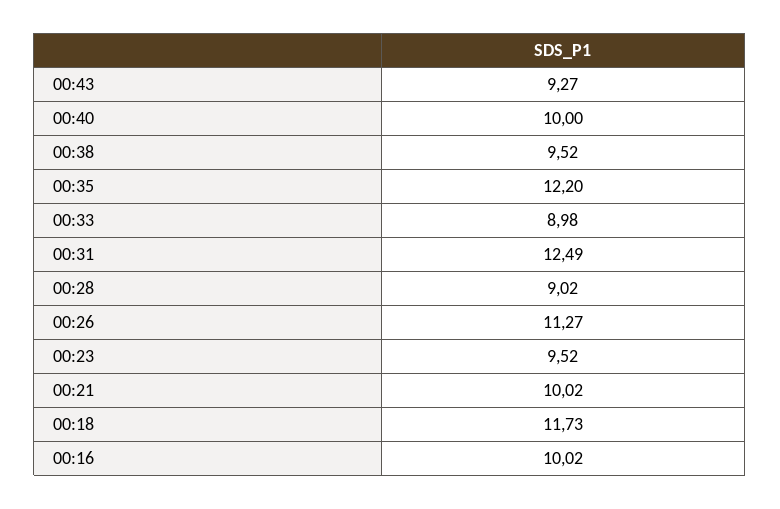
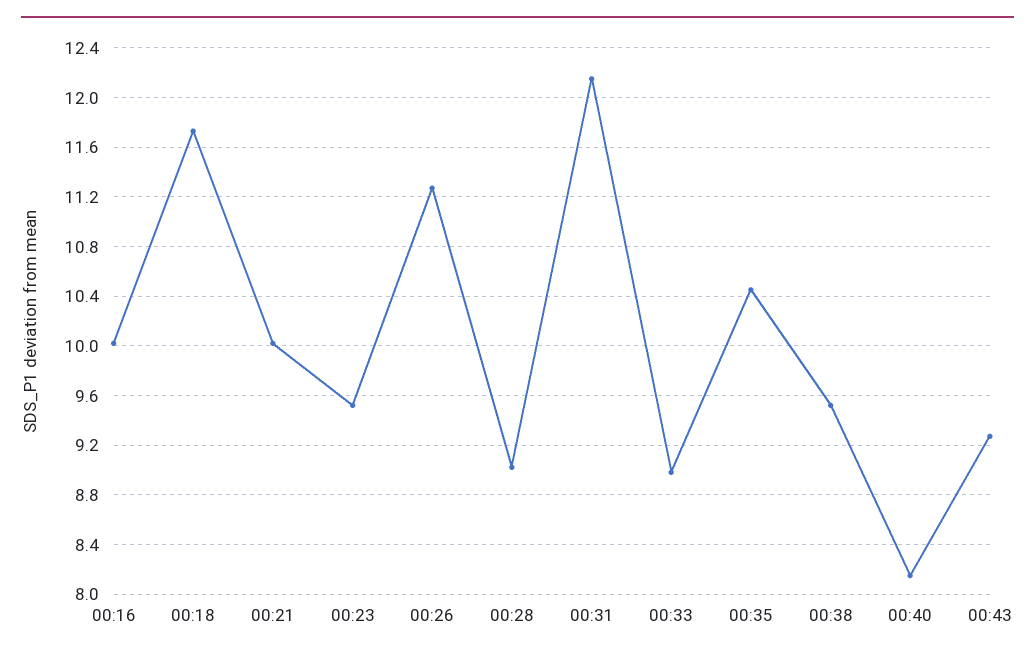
  {
    "00:43": 9.27,
-   "00:40": 10,
+   "00:40": 8.15,
    "00:38": 9.52,
-   "00:35": 12.2,
+   "00:35": 10.45,
    "00:33": 8.98,
-   "00:31": 12.49,
+   "00:31": 12.15,
    "00:28": 9.02,
    "00:26": 11.27,
    "00:23": 9.52,
    "00:21": 10.02,
    "00:18": 11.73,
    "00:16": 10.02
  }

